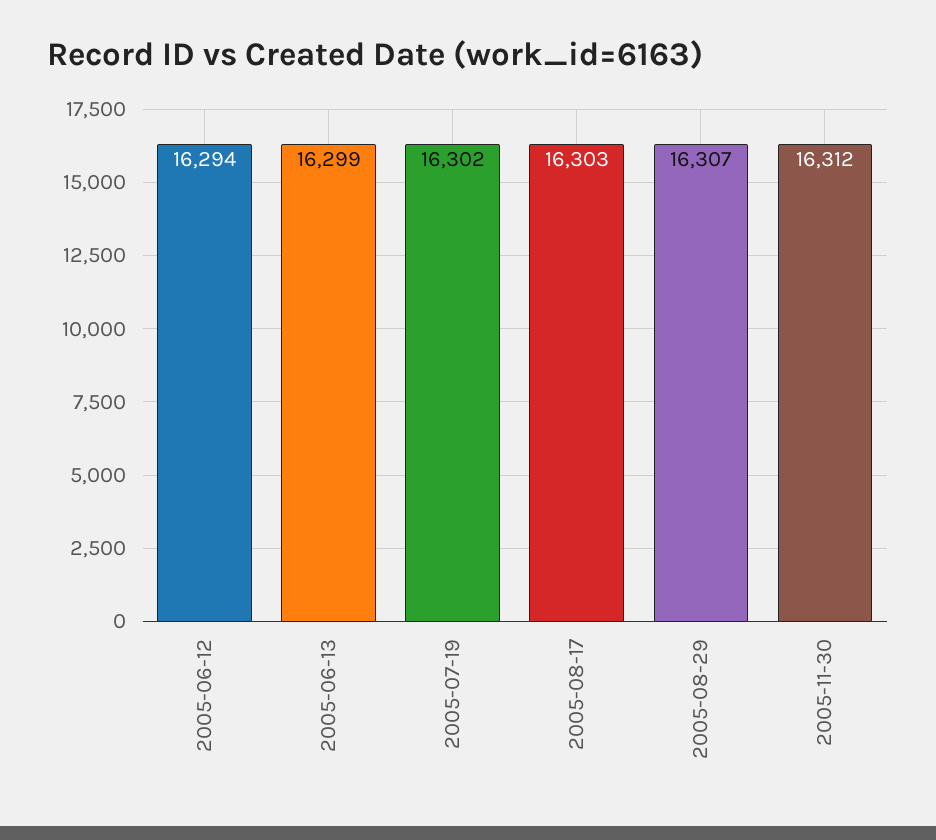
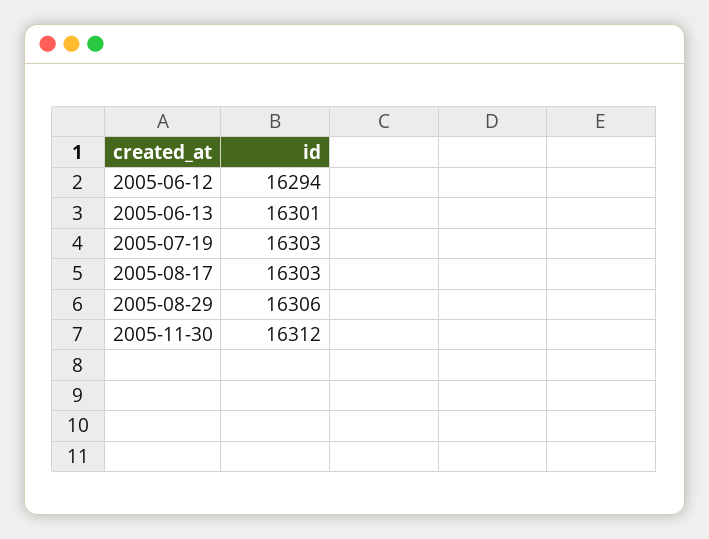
  {
    "2005-06-12": 16294,
-   "2005-06-13": 16299,
+   "2005-06-13": 16301,
-   "2005-07-19": 16302,
+   "2005-07-19": 16303,
    "2005-08-17": 16303,
-   "2005-08-29": 16307,
+   "2005-08-29": 16306,
    "2005-11-30": 16312
  }

